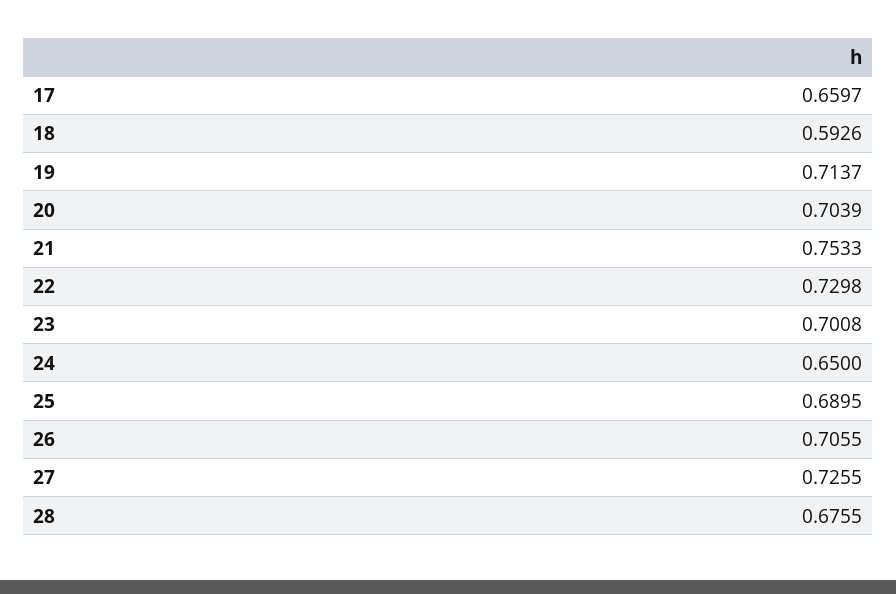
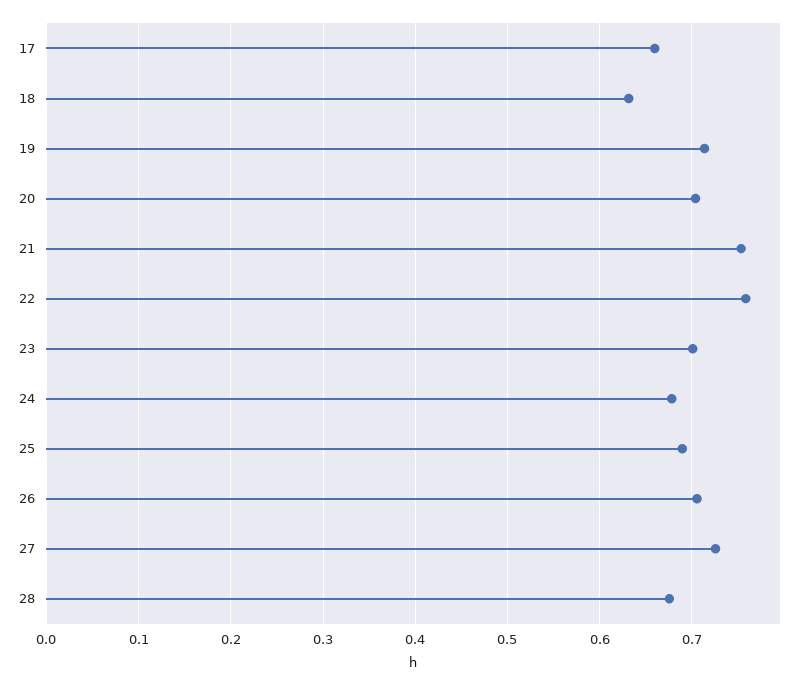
  {
    "17": 0.6597,
-   "18": 0.5926,
+   "18": 0.63,
    "19": 0.7137,
    "20": 0.7039,
    "21": 0.7533,
-   "22": 0.7298,
+   "22": 0.76,
    "23": 0.7008,
-   "24": 0.65,
+   "24": 0.68,
    "25": 0.6895,
    "26": 0.7055,
    "27": 0.7255,
    "28": 0.6755
  }

